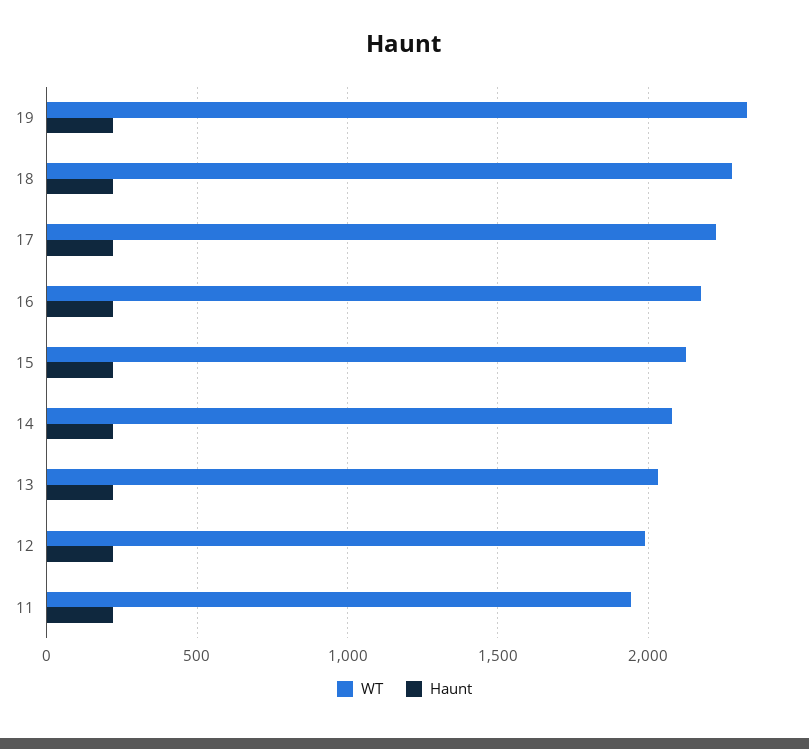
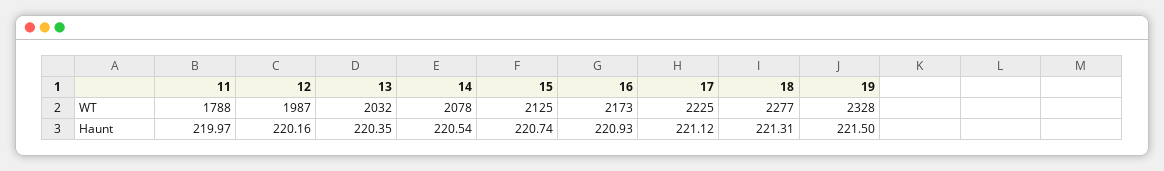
  {
    "WT": {
      "19": 2328,
      "18": 2277,
      "17": 2225,
      "16": 2173,
      "15": 2125,
      "14": 2078,
      "13": 2032,
      "12": 1987,
-     "11": 1950
+     "11": 1788
    },
    "Haunt": {
      "19": 221.5,
      "18": 221.31,
      "17": 221.12,
      "16": 220.93,
      "15": 220.74,
      "14": 220.54,
      "13": 220.35,
      "12": 220.16,
      "11": 219.97
    }
  }

